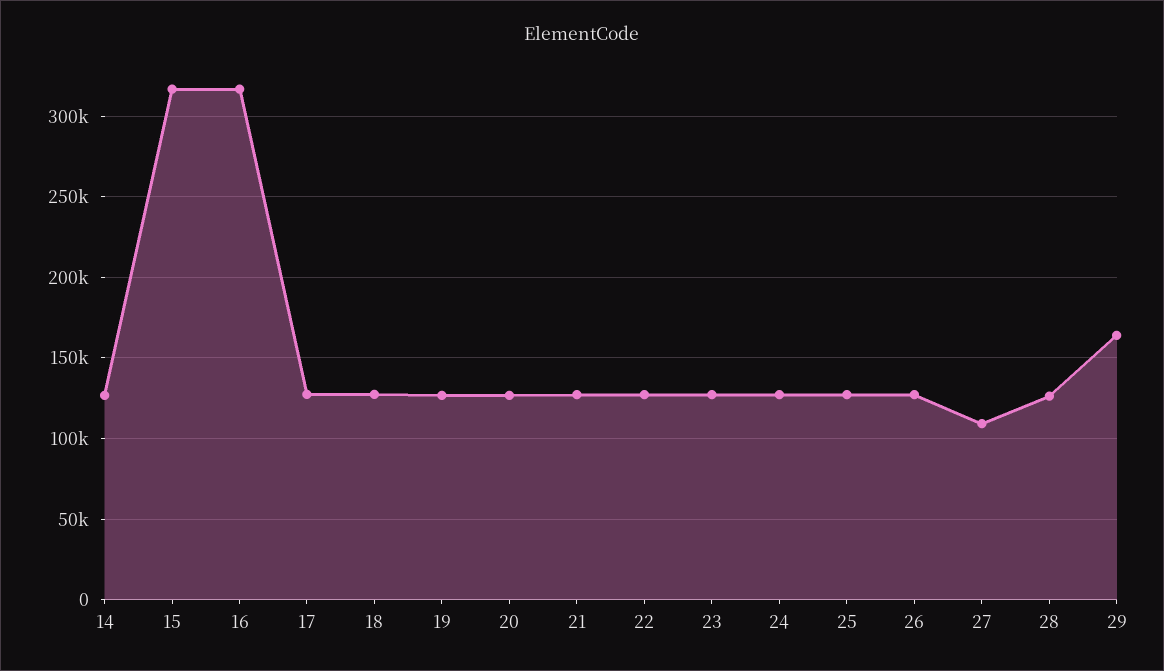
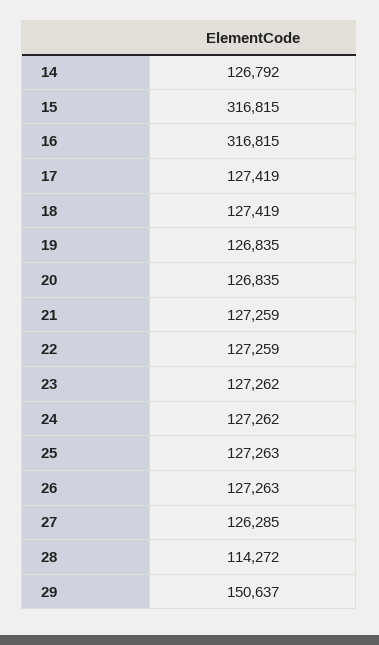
  {
    "14": 126792,
    "15": 316815,
    "16": 316815,
    "17": 127419,
    "18": 127419,
    "19": 126835,
    "20": 126835,
    "21": 127259,
    "22": 127259,
    "23": 127262,
    "24": 127262,
    "25": 127263,
    "26": 127263,
-   "27": 110000,
+   "27": 126285,
-   "28": 125000,
+   "28": 114272,
-   "29": 165000
+   "29": 150637
  }

